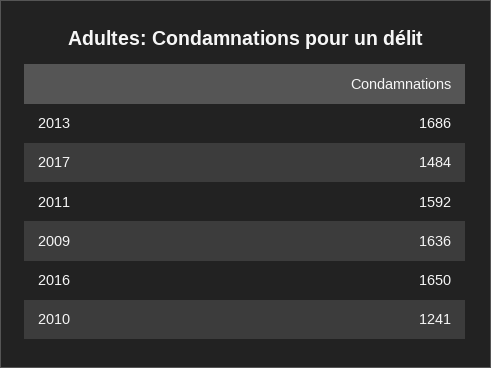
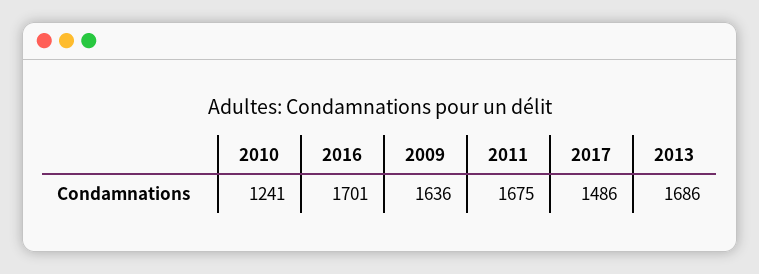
  {
    "2013": 1686,
-   "2017": 1484,
+   "2017": 1486,
-   "2011": 1592,
+   "2011": 1675,
    "2009": 1636,
-   "2016": 1650,
+   "2016": 1701,
    "2010": 1241
  }

